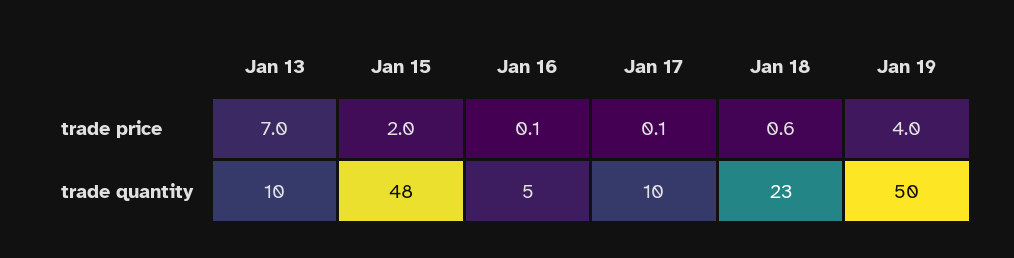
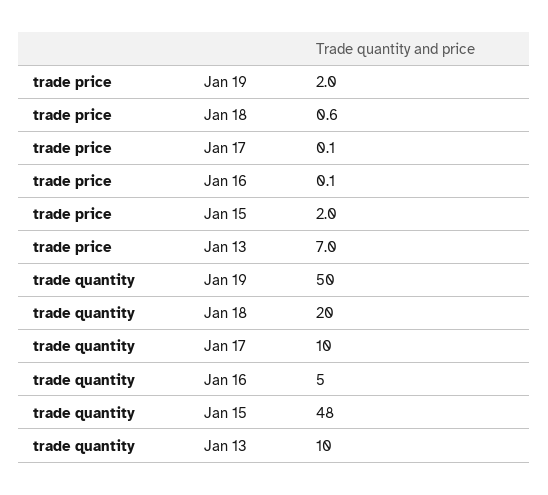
  {
    "Jan 13": {
      "trade price": 7,
      "trade quantity": 10
    },
    "Jan 15": {
      "trade price": 2,
      "trade quantity": 48
    },
    "Jan 16": {
      "trade price": 0.1,
      "trade quantity": 5
    },
    "Jan 17": {
      "trade price": 0.1,
      "trade quantity": 10
    },
    "Jan 18": {
      "trade price": 0.6,
-     "trade quantity": 23
+     "trade quantity": 20
    },
    "Jan 19": {
-     "trade price": 4,
+     "trade price": 2,
      "trade quantity": 50
    }
  }

